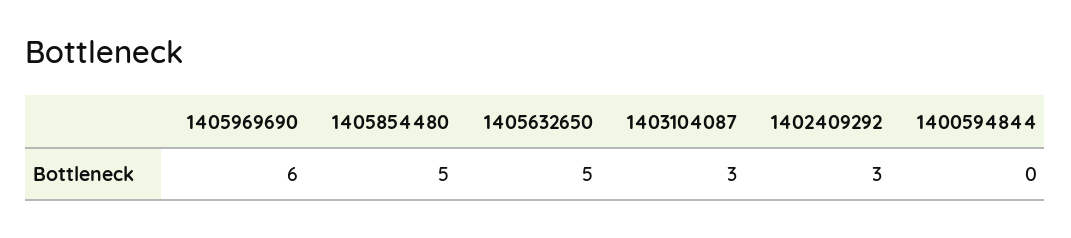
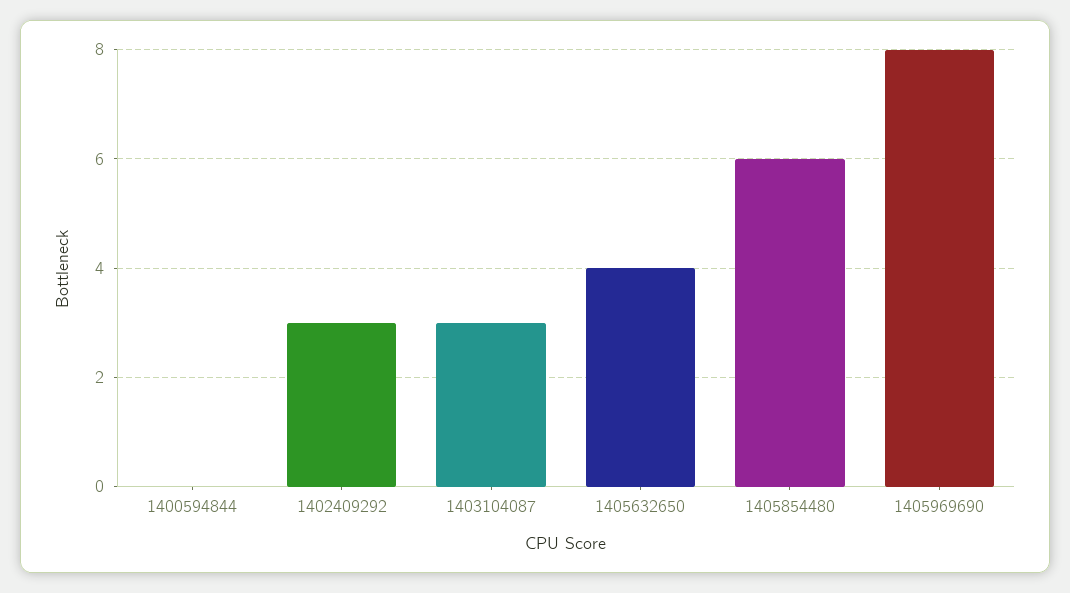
  {
-   "1405969690": 6,
+   "1405969690": 8,
-   "1405854480": 5,
+   "1405854480": 6,
-   "1405632650": 5,
+   "1405632650": 4,
    "1403104087": 3,
    "1402409292": 3,
    "1400594844": 0
  }

